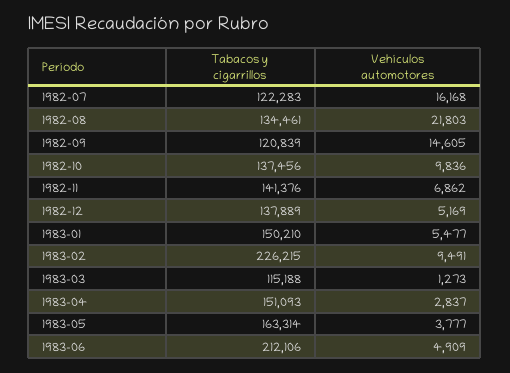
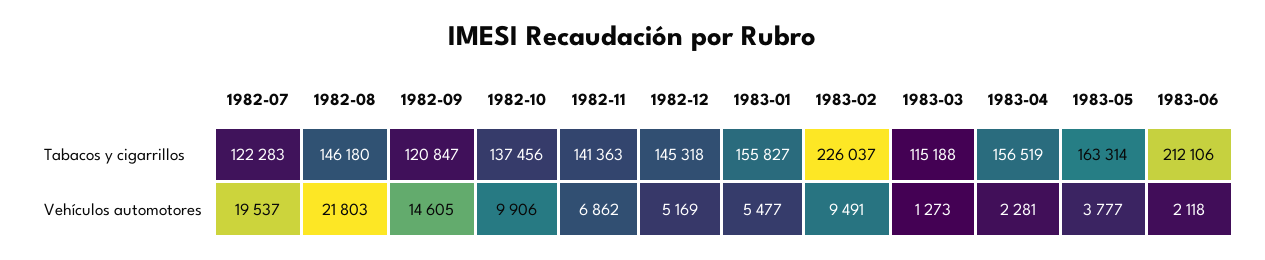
  {
    "Tabacos y cigarrillos": {
      "1982-07": 122283,
-     "1982-08": 134461,
+     "1982-08": 146180,
-     "1982-09": 120839,
+     "1982-09": 120847,
      "1982-10": 137456,
-     "1982-11": 141376,
+     "1982-11": 141363,
-     "1982-12": 137889,
+     "1982-12": 145318,
-     "1983-01": 150210,
+     "1983-01": 155827,
-     "1983-02": 226215,
+     "1983-02": 226037,
      "1983-03": 115188,
-     "1983-04": 151093,
+     "1983-04": 156519,
      "1983-05": 163314,
      "1983-06": 212106
    },
    "Vehículos automotores": {
-     "1982-07": 16168,
+     "1982-07": 19537,
      "1982-08": 21803,
      "1982-09": 14605,
-     "1982-10": 9836,
+     "1982-10": 9906,
      "1982-11": 6862,
      "1982-12": 5169,
      "1983-01": 5477,
      "1983-02": 9491,
      "1983-03": 1273,
-     "1983-04": 2837,
+     "1983-04": 2281,
      "1983-05": 3777,
-     "1983-06": 4909
+     "1983-06": 2118
    }
  }

